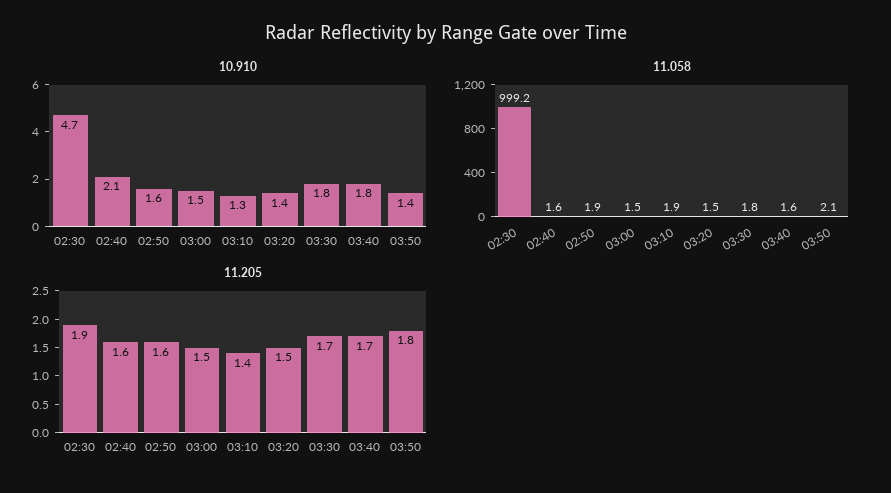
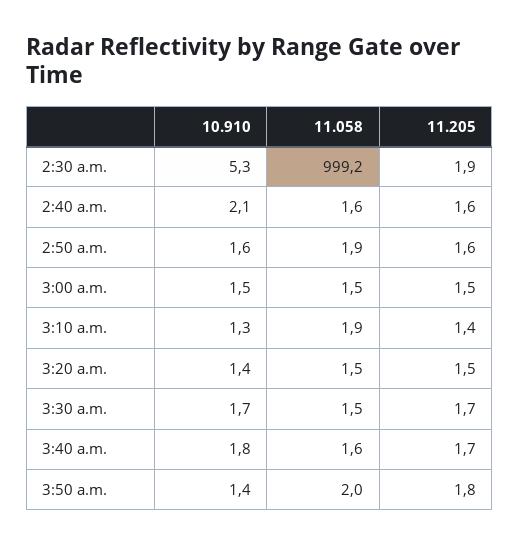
  {
    "10.910": {
-     "02:30": 4.7,
+     "02:30": 5.3,
      "02:40": 2.1,
      "02:50": 1.6,
      "03:00": 1.5,
      "03:10": 1.3,
      "03:20": 1.4,
-     "03:30": 1.8,
+     "03:30": 1.7,
      "03:40": 1.8,
      "03:50": 1.4
    },
    "11.058": {
      "02:30": 999.2,
      "02:40": 1.6,
      "02:50": 1.9,
      "03:00": 1.5,
      "03:10": 1.9,
      "03:20": 1.5,
-     "03:30": 1.8,
+     "03:30": 1.5,
      "03:40": 1.6,
-     "03:50": 2.1
+     "03:50": 2
    },
    "11.205": {
      "02:30": 1.9,
      "02:40": 1.6,
      "02:50": 1.6,
      "03:00": 1.5,
      "03:10": 1.4,
      "03:20": 1.5,
      "03:30": 1.7,
      "03:40": 1.7,
      "03:50": 1.8
    }
  }

